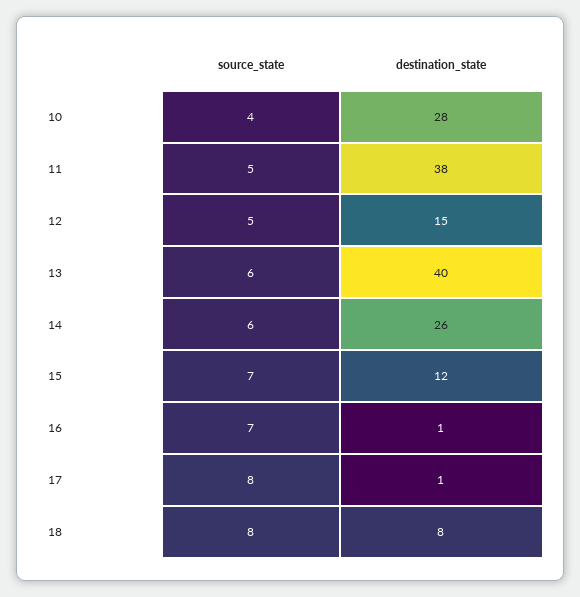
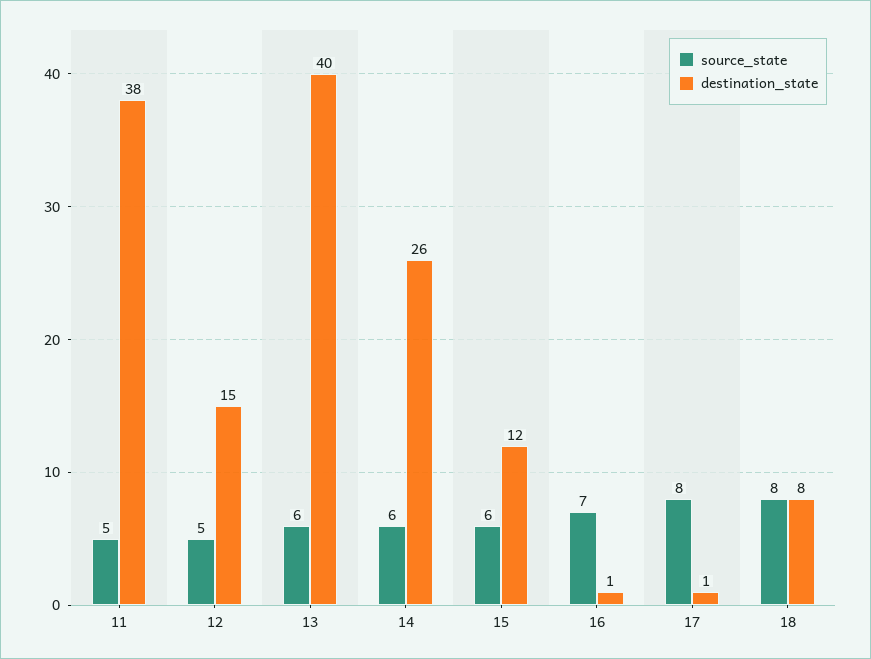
  {
    "source_state": {
-     "10": 4,
      "11": 5,
      "12": 5,
      "13": 6,
      "14": 6,
-     "15": 7,
+     "15": 6,
      "16": 7,
      "17": 8,
      "18": 8
    },
    "destination_state": {
-     "10": 28,
      "11": 38,
      "12": 15,
      "13": 40,
      "14": 26,
      "15": 12,
      "16": 1,
      "17": 1,
      "18": 8
    }
  }

